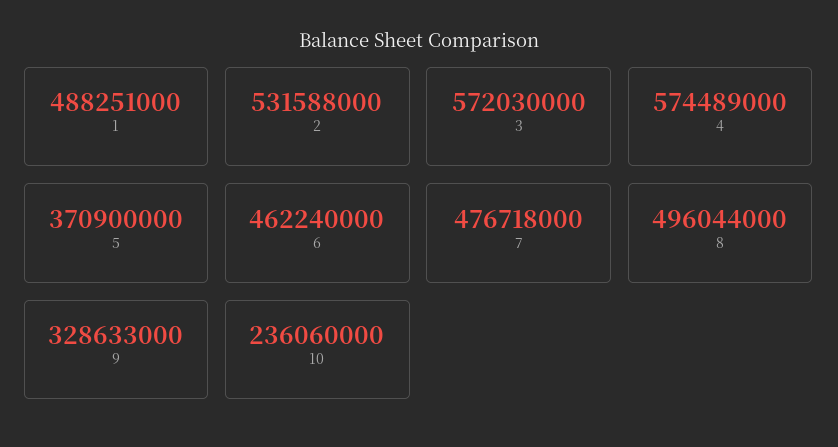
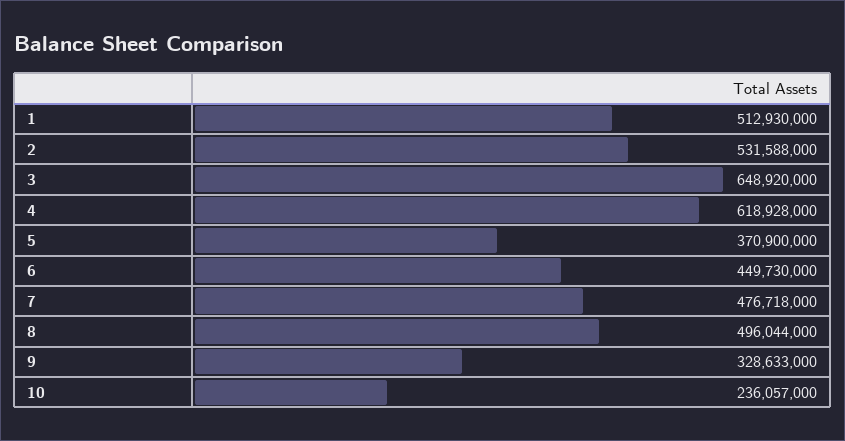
  {
-   "1": 488251000,
+   "1": 512930000,
    "2": 531588000,
-   "3": 572030000,
+   "3": 648920000,
-   "4": 574489000,
+   "4": 618928000,
    "5": 370900000,
-   "6": 462240000,
+   "6": 449730000,
    "7": 476718000,
    "8": 496044000,
    "9": 328633000,
-   "10": 236060000
+   "10": 236057000
  }

